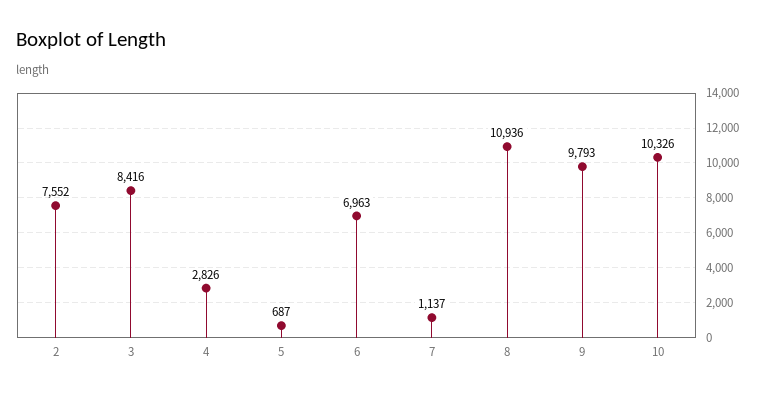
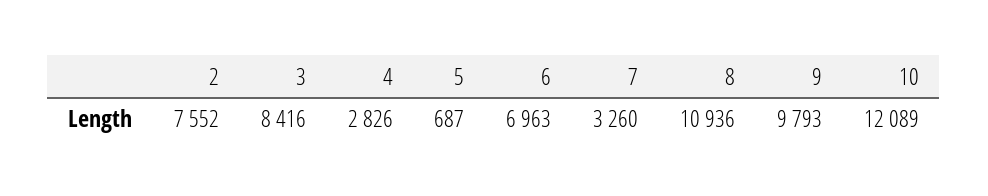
  {
    "2": 7552,
    "3": 8416,
    "4": 2826,
    "5": 687,
    "6": 6963,
-   "7": 1137,
+   "7": 3260,
    "8": 10936,
    "9": 9793,
-   "10": 10326
+   "10": 12089
  }

